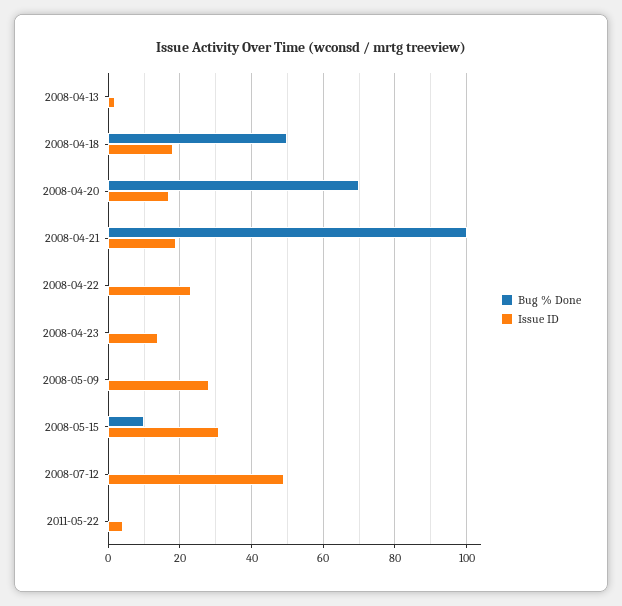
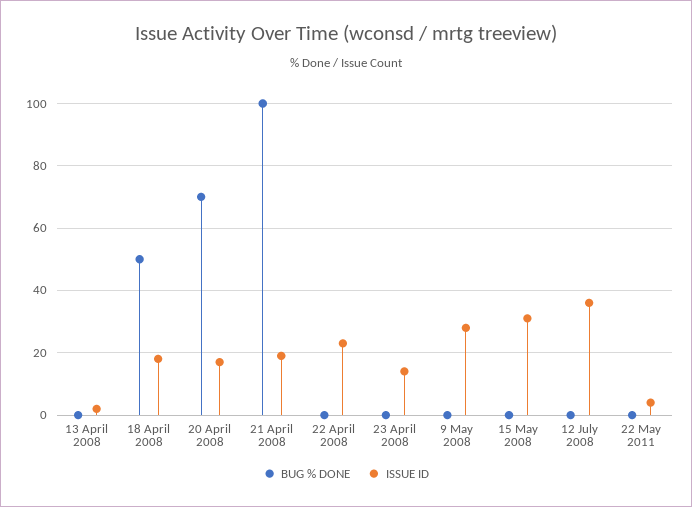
  {
    "Bug % Done": {
      "2008-04-13": 0,
      "2008-04-18": 50,
      "2008-04-20": 70,
      "2008-04-21": 100,
      "2008-04-22": 0,
      "2008-04-23": 0,
      "2008-05-09": 0,
-     "2008-05-15": 10,
+     "2008-05-15": 0,
      "2008-07-12": 0,
      "2011-05-22": 0
    },
    "Issue ID": {
      "2008-04-13": 0,
      "2008-04-18": 20,
      "2008-04-20": 15,
      "2008-04-21": 20,
      "2008-04-22": 25,
      "2008-04-23": 15,
      "2008-05-09": 30,
      "2008-05-15": 30,
-     "2008-07-12": 50,
+     "2008-07-12": 35,
      "2011-05-22": 5
    }
  }

